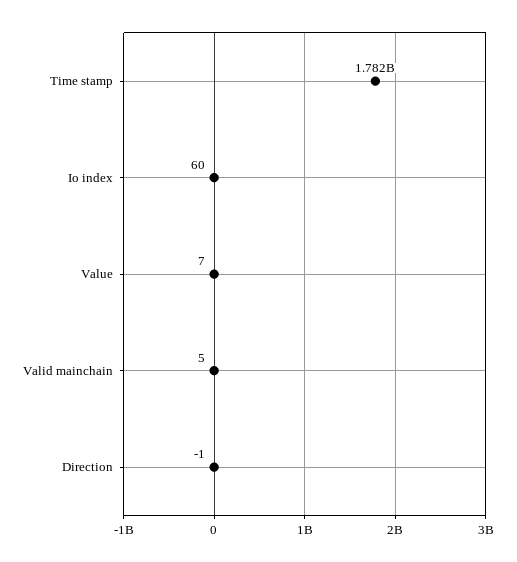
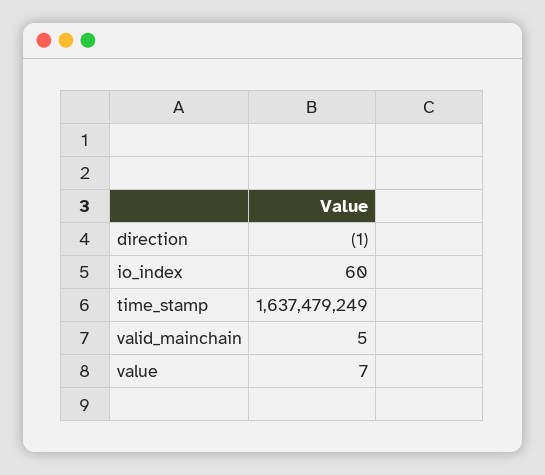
  {
-   "Time stamp": 1782000000,
+   "Time stamp": 1637479249,
    "Io index": 60,
    "Value": 7,
    "Valid mainchain": 5,
    "Direction": -1
  }

